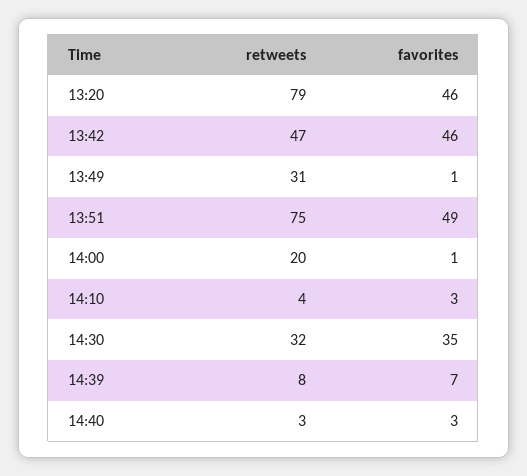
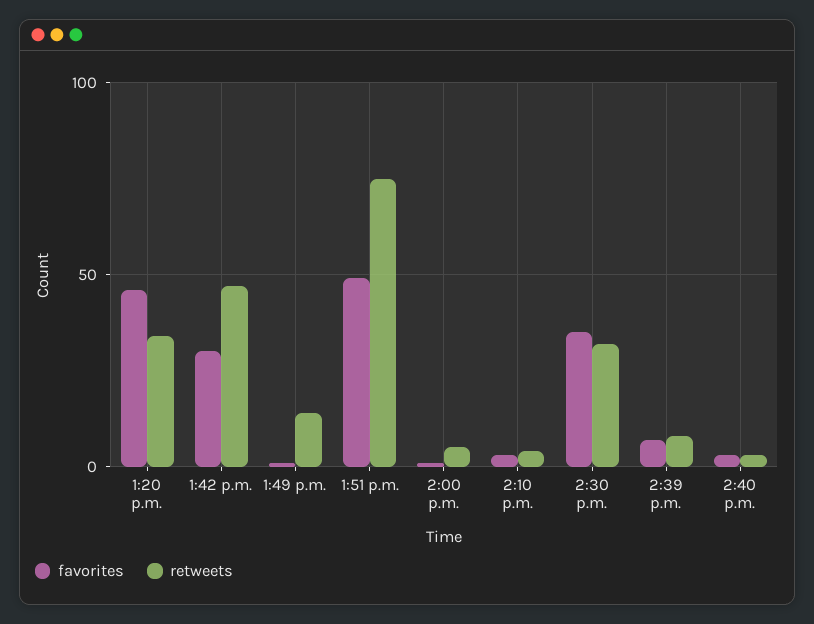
  {
    "retweets": {
-     "13:20": 79,
+     "13:20": 35,
      "13:42": 47,
-     "13:49": 31,
+     "13:49": 15,
      "13:51": 75,
-     "14:00": 20,
+     "14:00": 5,
      "14:10": 4,
      "14:30": 32,
      "14:39": 8,
      "14:40": 3
    },
    "favorites": {
      "13:20": 46,
-     "13:42": 46,
+     "13:42": 30,
      "13:49": 1,
      "13:51": 49,
      "14:00": 1,
      "14:10": 3,
      "14:30": 35,
      "14:39": 7,
      "14:40": 3
    }
  }

